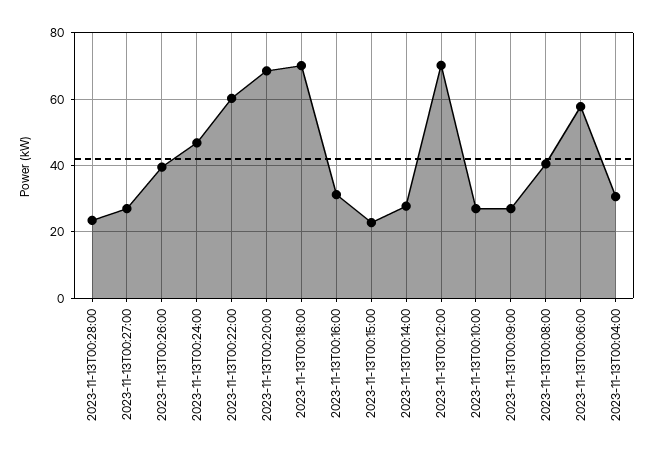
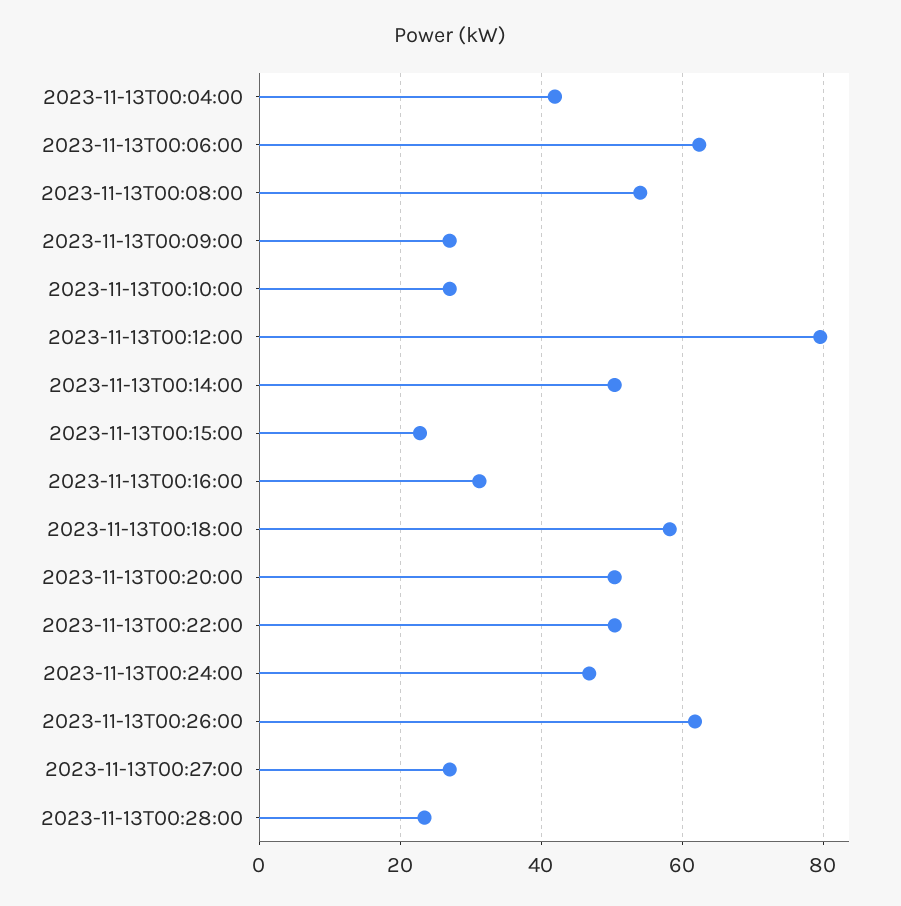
  {
    "2023-11-13T00:28:00": 24,
    "2023-11-13T00:27:00": 28,
-   "2023-11-13T00:26:00": 40,
+   "2023-11-13T00:26:00": 62,
    "2023-11-13T00:24:00": 46,
-   "2023-11-13T00:22:00": 60,
+   "2023-11-13T00:22:00": 50,
-   "2023-11-13T00:20:00": 68,
+   "2023-11-13T00:20:00": 50,
-   "2023-11-13T00:18:00": 70,
+   "2023-11-13T00:18:00": 58,
    "2023-11-13T00:16:00": 32,
    "2023-11-13T00:15:00": 22,
-   "2023-11-13T00:14:00": 28,
+   "2023-11-13T00:14:00": 50,
-   "2023-11-13T00:12:00": 70,
+   "2023-11-13T00:12:00": 80,
    "2023-11-13T00:10:00": 28,
    "2023-11-13T00:09:00": 26,
-   "2023-11-13T00:08:00": 40,
+   "2023-11-13T00:08:00": 54,
-   "2023-11-13T00:06:00": 58,
+   "2023-11-13T00:06:00": 62,
-   "2023-11-13T00:04:00": 30
+   "2023-11-13T00:04:00": 42
  }

